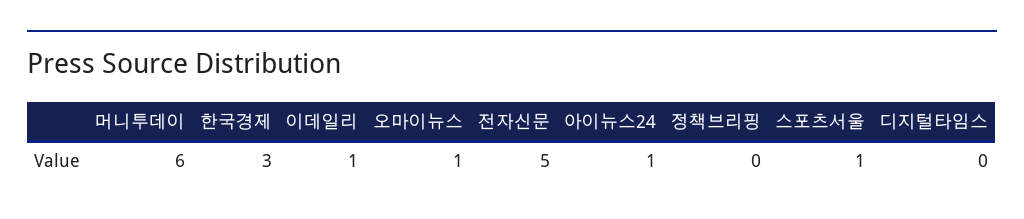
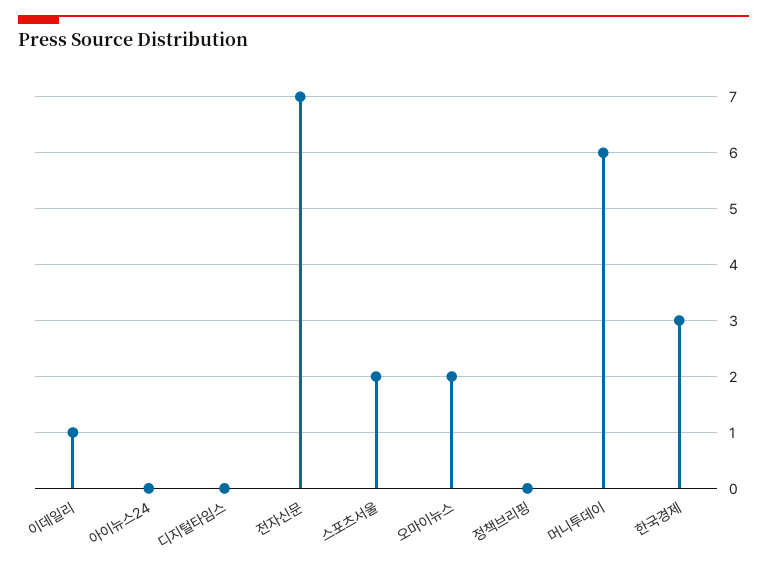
  {
    "머니투데이": 6,
    "한국경제": 3,
    "이데일리": 1,
-   "오마이뉴스": 1,
+   "오마이뉴스": 2,
-   "전자신문": 5,
+   "전자신문": 7,
-   "아이뉴스24": 1,
+   "아이뉴스24": 0,
    "정책브리핑": 0,
-   "스포츠서울": 1,
+   "스포츠서울": 2,
    "디지털타임스": 0
  }

